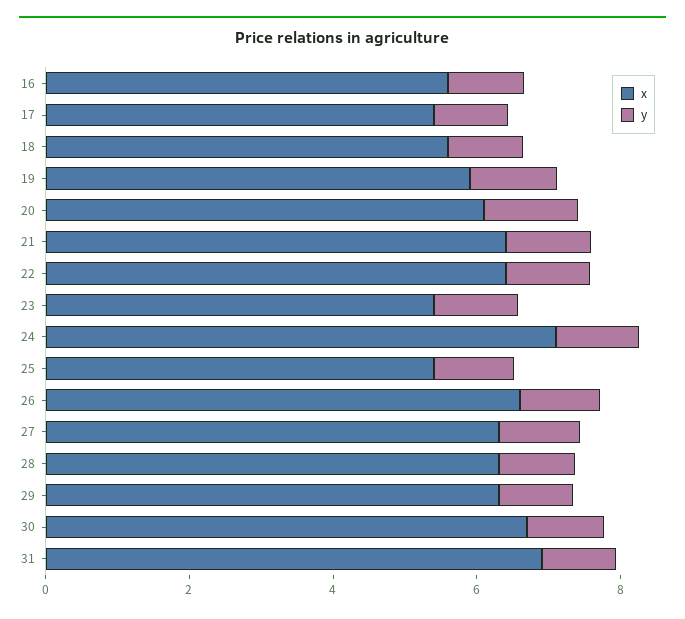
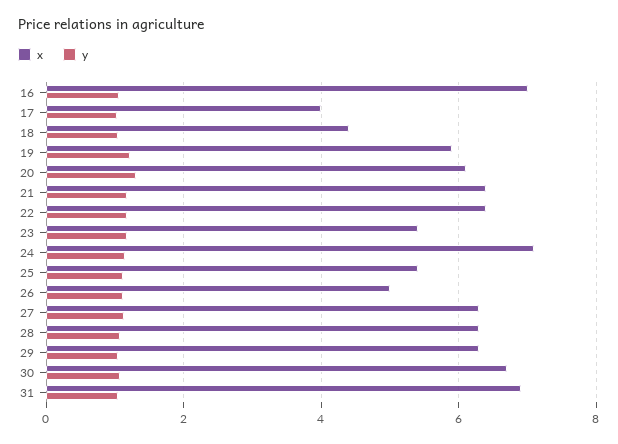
  {
    "x": {
-     "16": 5.5,
+     "16": 7,
-     "17": 5.5,
+     "17": 4,
-     "18": 5.5,
+     "18": 4.4,
      "19": 6,
      "20": 6.2,
      "21": 6.4,
      "22": 6.4,
      "23": 5.4,
      "24": 7.2,
      "25": 5.4,
-     "26": 6.5,
+     "26": 5,
      "27": 6.4,
      "28": 6.4,
      "29": 6.4,
      "30": 6.8,
      "31": 7
    },
    "y": {
      "16": 1,
      "17": 1,
      "18": 1,
      "19": 1.2,
      "20": 1.4,
      "21": 1.2,
      "22": 1.2,
      "23": 1.2,
      "24": 1.2,
      "25": 1.2,
      "26": 1.2,
      "27": 1.2,
      "28": 1,
      "29": 1,
      "30": 1,
      "31": 1
    }
  }

